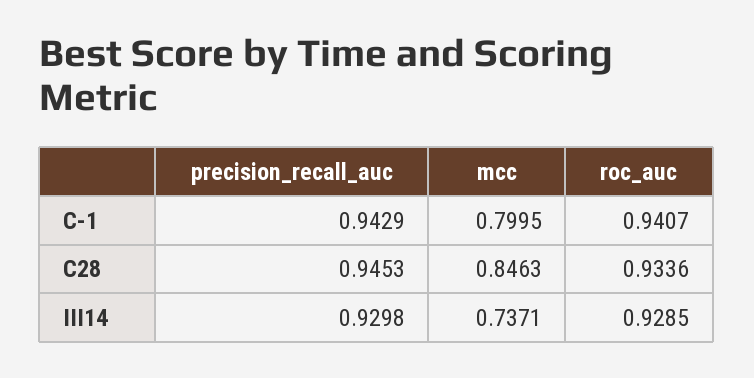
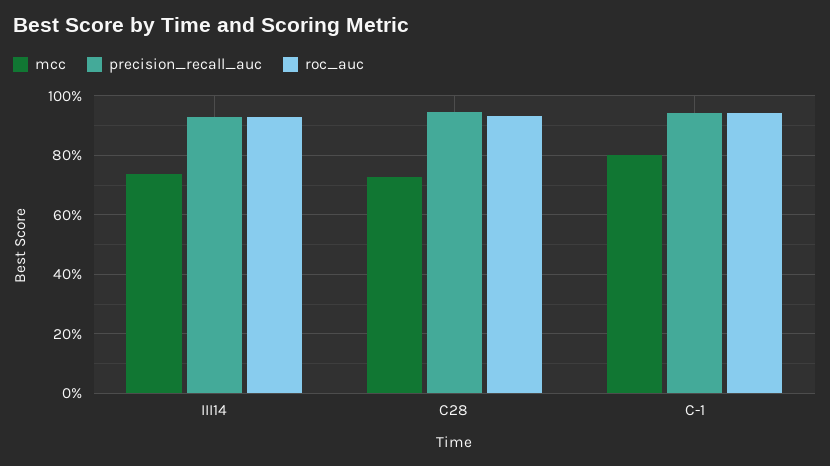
  {
    "precision_recall_auc": {
      "C-1": 0.9429,
      "C28": 0.9453,
      "III14": 0.9298
    },
    "mcc": {
      "C-1": 0.7995,
-     "C28": 0.8463,
+     "C28": 0.725,
      "III14": 0.7371
    },
    "roc_auc": {
      "C-1": 0.9407,
      "C28": 0.9336,
      "III14": 0.9285
    }
  }

